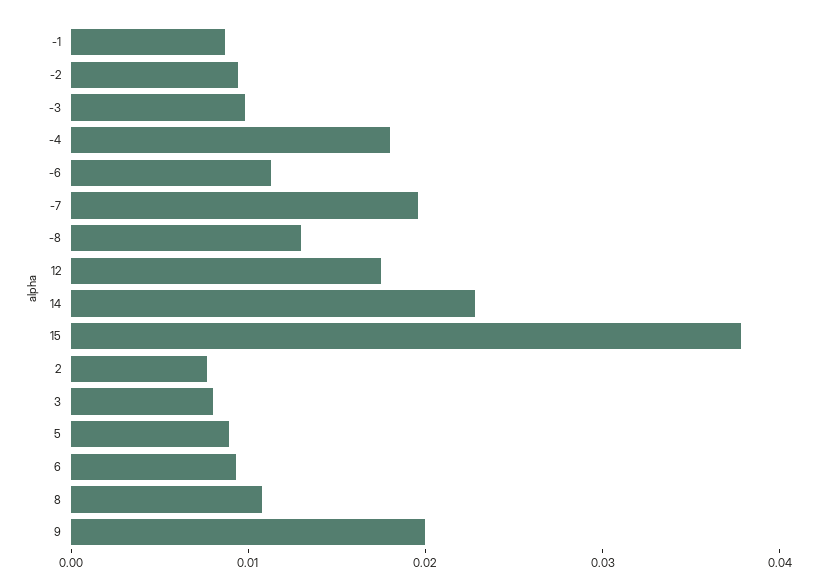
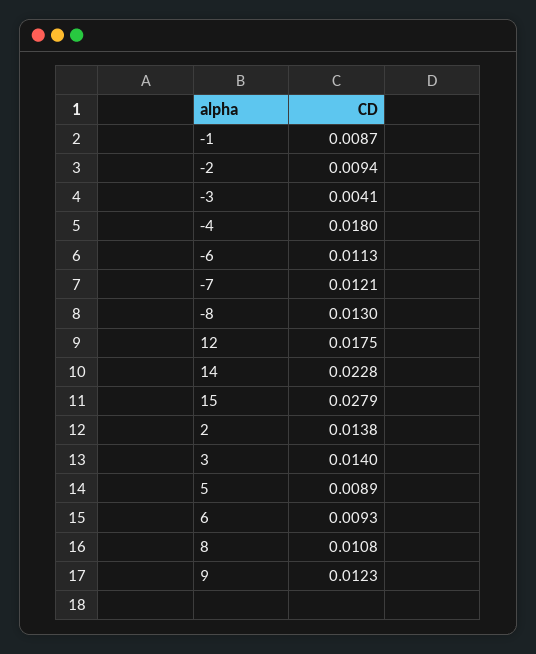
  {
    "-1": 0.0087,
    "-2": 0.0094,
-   "-3": 0.01,
+   "-3": 0.0041,
    "-4": 0.018,
    "-6": 0.0113,
-   "-7": 0.02,
+   "-7": 0.0121,
    "-8": 0.013,
    "12": 0.0175,
    "14": 0.0228,
-   "15": 0.038,
+   "15": 0.0279,
-   "2": 0.008,
+   "2": 0.0138,
-   "3": 0.008,
+   "3": 0.014,
    "5": 0.0089,
    "6": 0.0093,
    "8": 0.0108,
-   "9": 0.02
+   "9": 0.0123
  }

